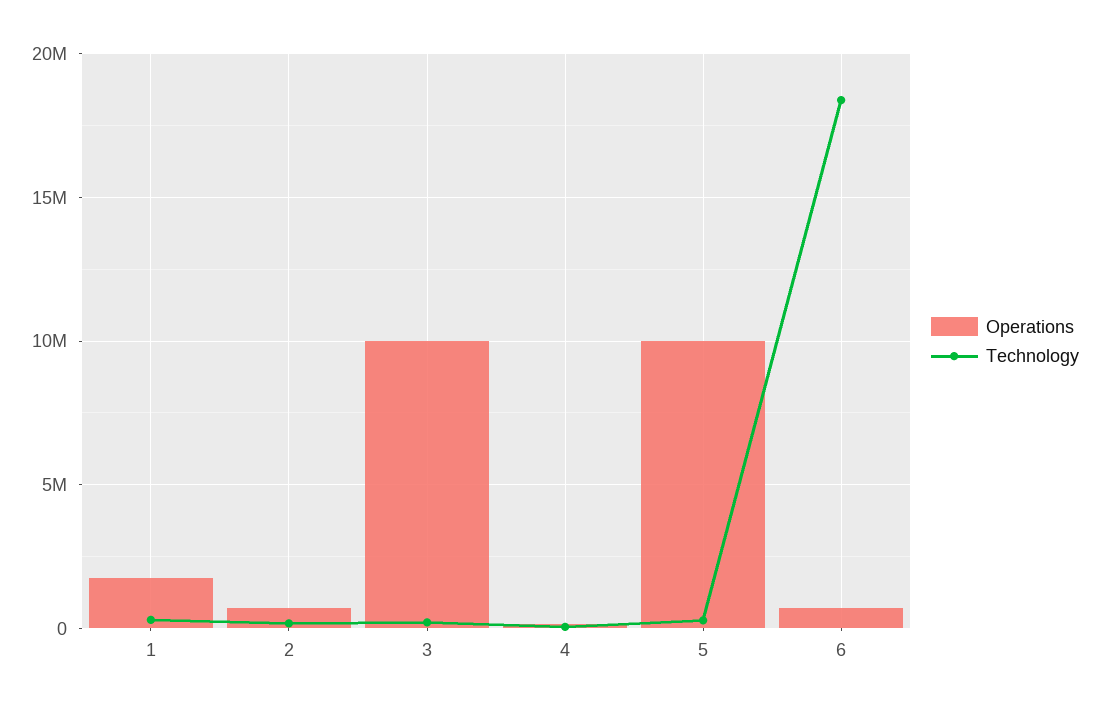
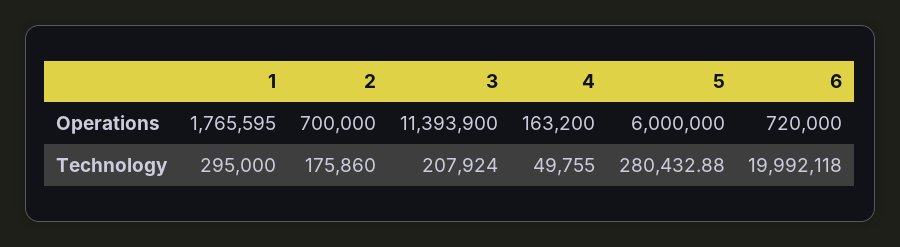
  {
    "Operations": {
      "1": 1765595,
      "2": 700000,
-     "3": 10000000,
+     "3": 11393900,
      "4": 163200,
-     "5": 10000000,
+     "5": 6000000,
      "6": 720000
    },
    "Technology": {
      "1": 295000,
      "2": 175860,
      "3": 207924,
      "4": 49755,
      "5": 280432.88,
-     "6": 18500000
+     "6": 19992118
    }
  }

